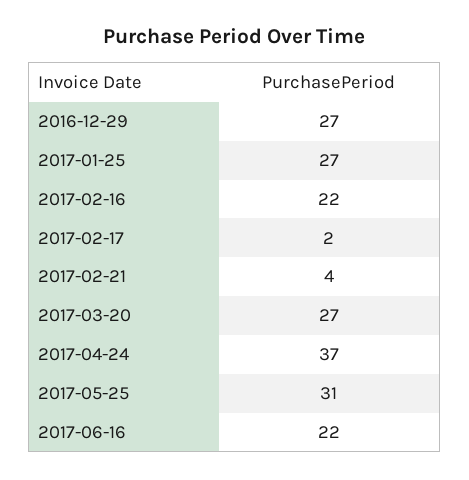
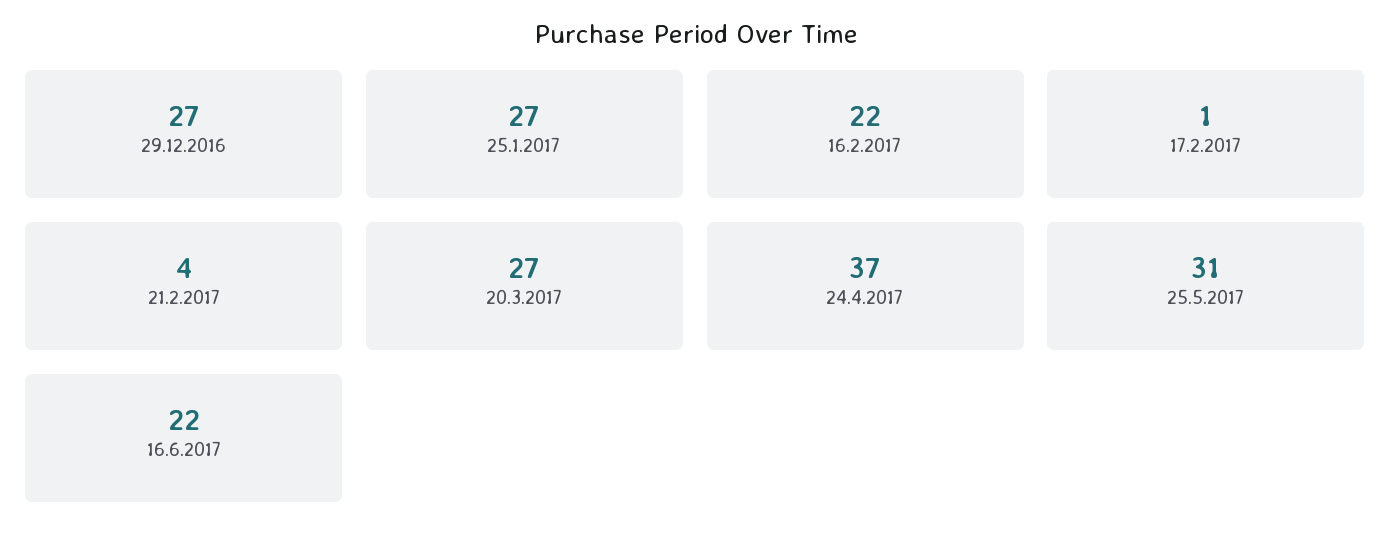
  {
    "2016-12-29": 27,
    "2017-01-25": 27,
    "2017-02-16": 22,
-   "2017-02-17": 2,
+   "2017-02-17": 1,
    "2017-02-21": 4,
    "2017-03-20": 27,
    "2017-04-24": 37,
    "2017-05-25": 31,
    "2017-06-16": 22
  }

